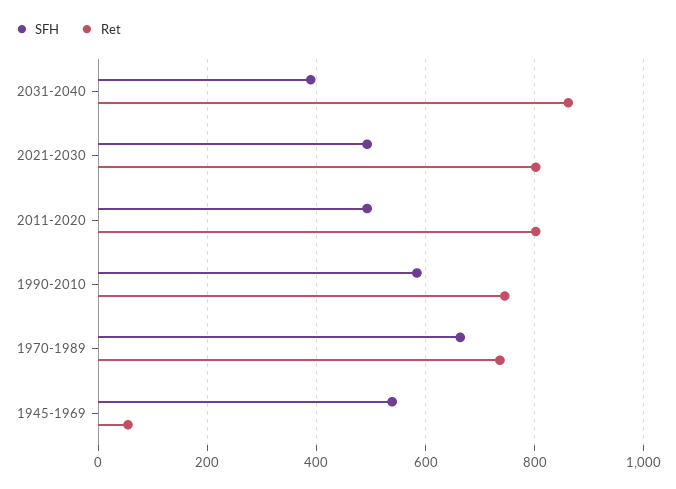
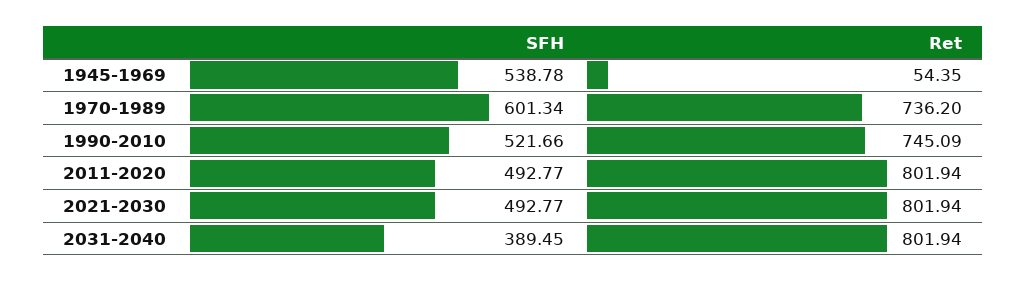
  {
    "SFH": {
      "2031-2040": 389.45,
      "2021-2030": 492.77,
      "2011-2020": 492.77,
-     "1990-2010": 580,
+     "1990-2010": 521.66,
-     "1970-1989": 660,
+     "1970-1989": 601.34,
      "1945-1969": 538.78
    },
    "Ret": {
-     "2031-2040": 860,
+     "2031-2040": 801.94,
      "2021-2030": 801.94,
      "2011-2020": 801.94,
      "1990-2010": 745.09,
      "1970-1989": 736.2,
      "1945-1969": 54.35
    }
  }

